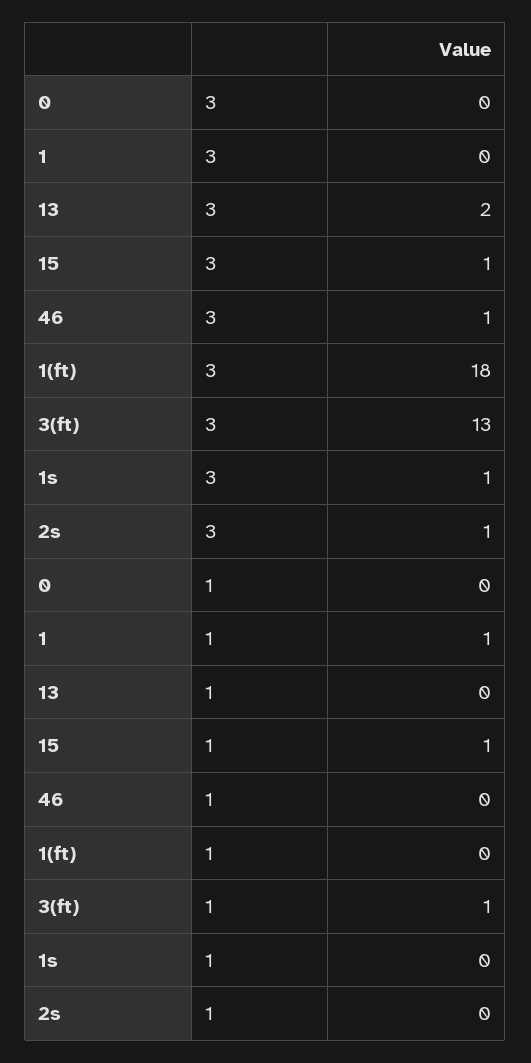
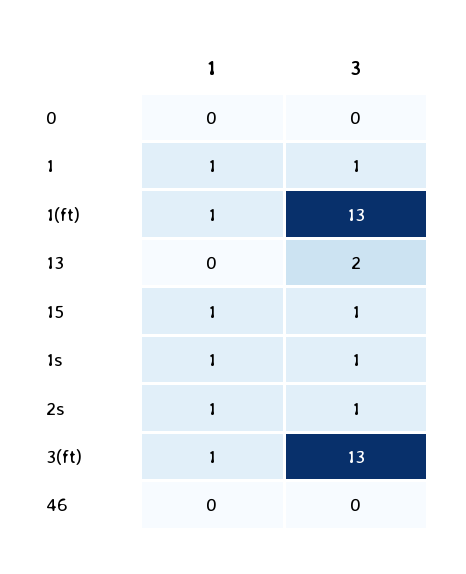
  {
    "0": {
      "3": 0,
      "1": 0
    },
    "1": {
-     "3": 0,
+     "3": 1,
      "1": 1
    },
    "13": {
      "3": 2,
      "1": 0
    },
    "15": {
      "3": 1,
      "1": 1
    },
    "46": {
-     "3": 1,
+     "3": 0,
      "1": 0
    },
    "1(ft)": {
-     "3": 18,
+     "3": 13,
-     "1": 0
+     "1": 1
    },
    "3(ft)": {
      "3": 13,
      "1": 1
    },
    "1s": {
      "3": 1,
-     "1": 0
+     "1": 1
    },
    "2s": {
      "3": 1,
-     "1": 0
+     "1": 1
    }
  }

